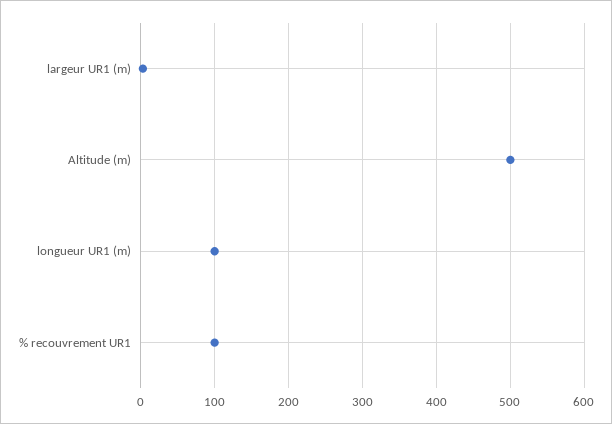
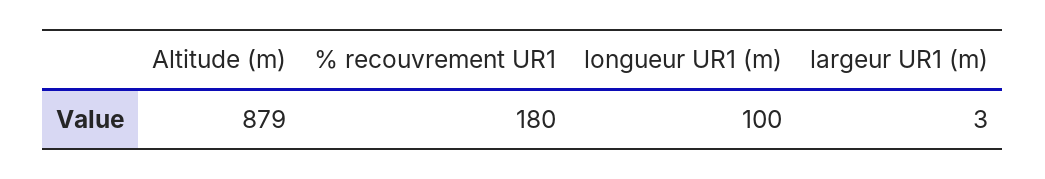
  {
    "largeur UR1 (m)": 3,
-   "Altitude (m)": 500,
+   "Altitude (m)": 879,
    "longueur UR1 (m)": 100,
-   "% recouvrement UR1": 100
+   "% recouvrement UR1": 180
  }

